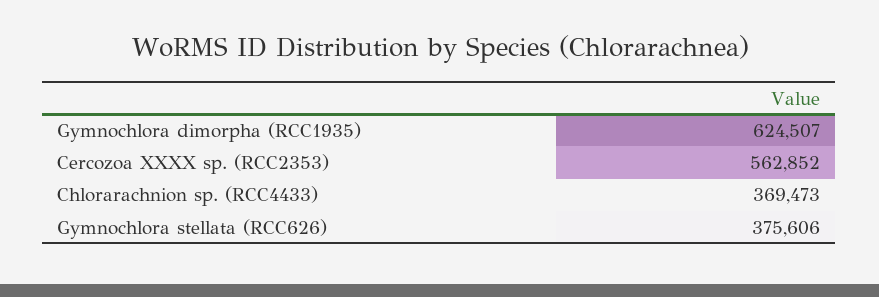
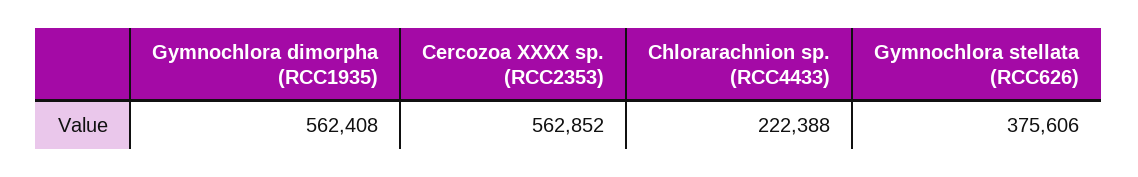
  {
-   "Gymnochlora dimorpha (RCC1935)": 624507,
+   "Gymnochlora dimorpha (RCC1935)": 562408,
    "Cercozoa XXXX sp. (RCC2353)": 562852,
-   "Chlorarachnion sp. (RCC4433)": 369473,
+   "Chlorarachnion sp. (RCC4433)": 222388,
    "Gymnochlora stellata (RCC626)": 375606
  }

